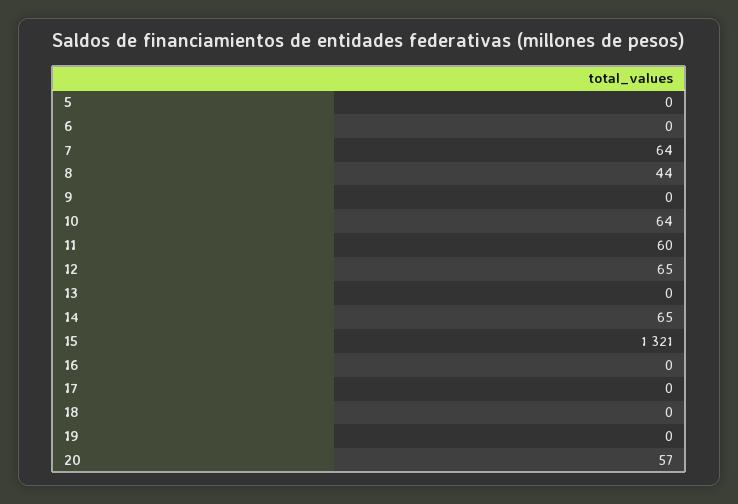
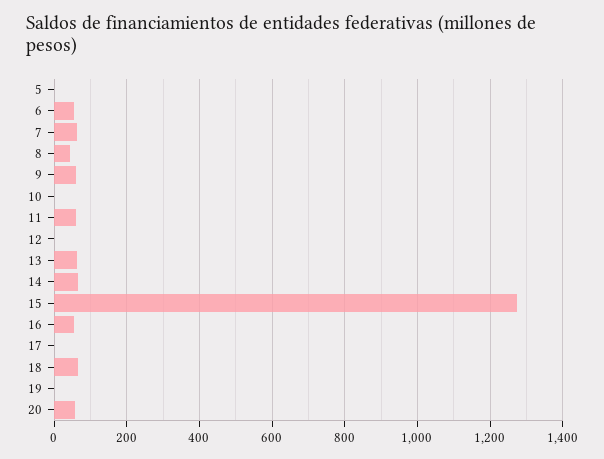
  {
    "5": 0,
-   "6": 0,
+   "6": 60,
    "7": 64,
    "8": 44,
-   "9": 0,
+   "9": 60,
-   "10": 64,
+   "10": 0,
    "11": 60,
-   "12": 65,
+   "12": 0,
-   "13": 0,
+   "13": 60,
    "14": 65,
-   "15": 1321,
+   "15": 1280,
-   "16": 0,
+   "16": 60,
    "17": 0,
-   "18": 0,
+   "18": 60,
    "19": 0,
    "20": 57
  }

